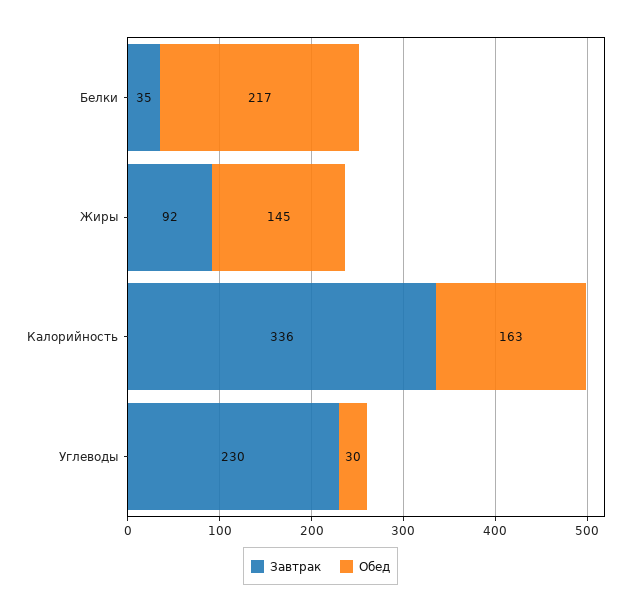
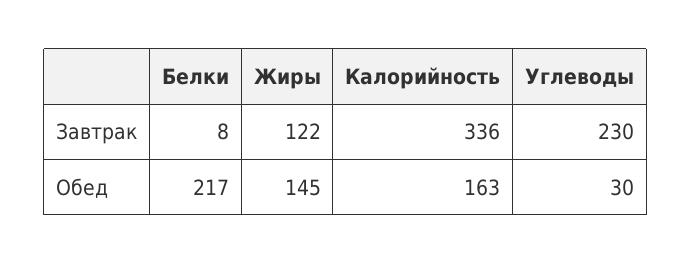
  {
    "Завтрак": {
-     "Белки": 35,
+     "Белки": 8,
-     "Жиры": 92,
+     "Жиры": 122,
      "Калорийность": 336,
      "Углеводы": 230
    },
    "Обед": {
      "Белки": 217,
      "Жиры": 145,
      "Калорийность": 163,
      "Углеводы": 30
    }
  }

